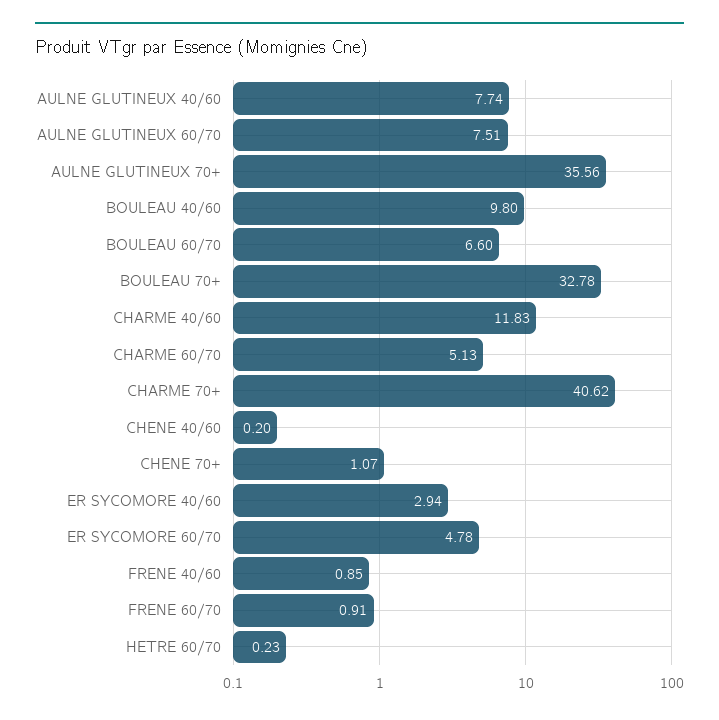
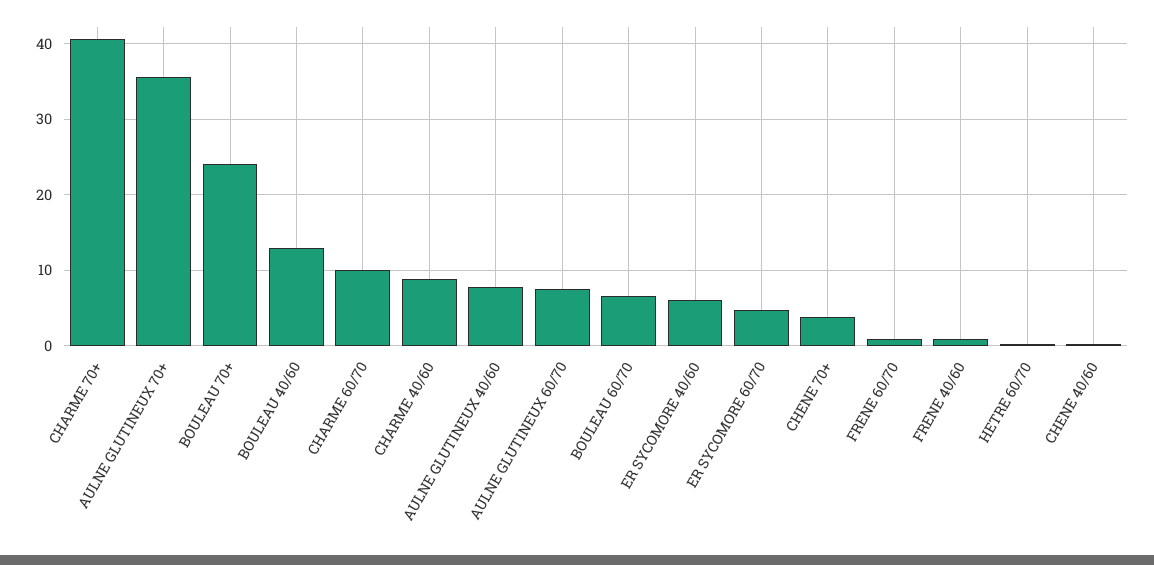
  {
    "AULNE GLUTINEUX 40/60": 7.74,
    "AULNE GLUTINEUX 60/70": 7.51,
    "AULNE GLUTINEUX 70+": 35.56,
-   "BOULEAU 40/60": 9.8,
+   "BOULEAU 40/60": 13,
    "BOULEAU 60/70": 6.6,
-   "BOULEAU 70+": 32.78,
+   "BOULEAU 70+": 24,
-   "CHARME 40/60": 11.83,
+   "CHARME 40/60": 9,
-   "CHARME 60/70": 5.13,
+   "CHARME 60/70": 10,
    "CHARME 70+": 40.62,
    "CHENE 40/60": 0.2,
-   "CHENE 70+": 1.07,
+   "CHENE 70+": 4,
-   "ER SYCOMORE 40/60": 2.94,
+   "ER SYCOMORE 40/60": 6,
    "ER SYCOMORE 60/70": 4.78,
    "FRENE 40/60": 0.85,
    "FRENE 60/70": 0.91,
    "HETRE 60/70": 0.23
  }

